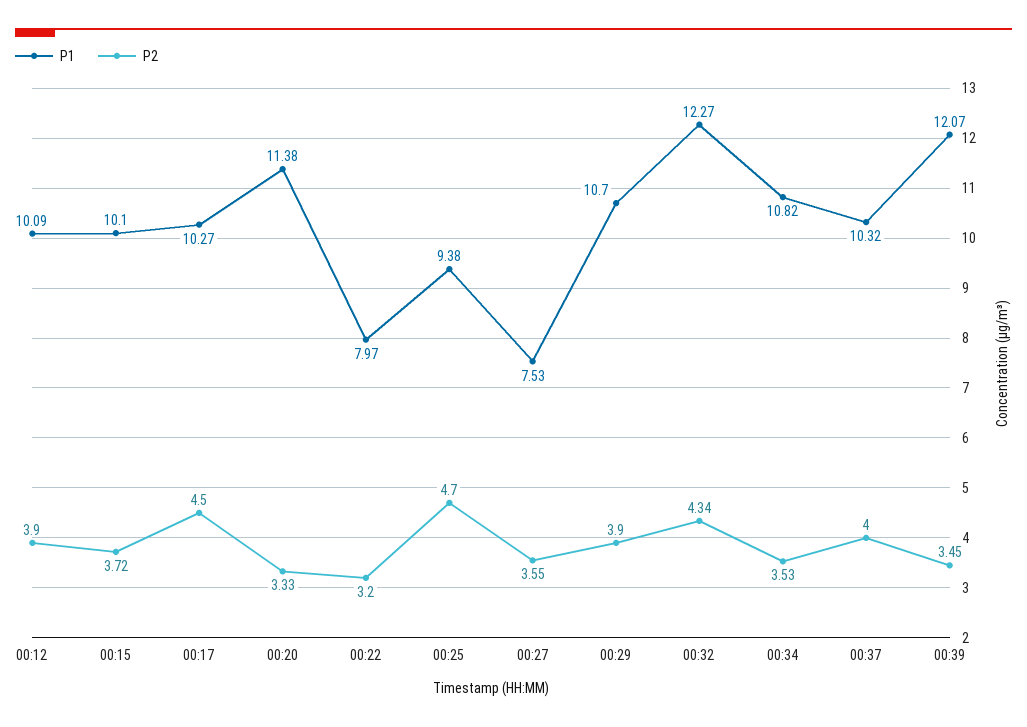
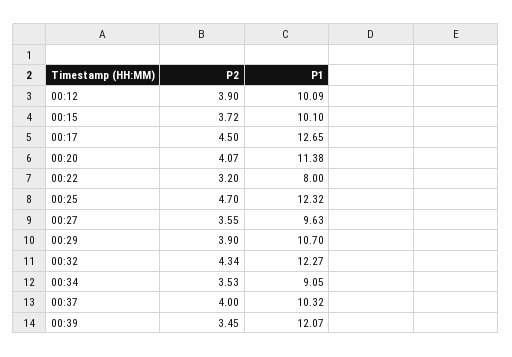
  {
    "P1": {
      "00:12": 10.09,
      "00:15": 10.1,
-     "00:17": 10.27,
+     "00:17": 12.65,
      "00:20": 11.38,
-     "00:22": 7.97,
+     "00:22": 8,
-     "00:25": 9.38,
+     "00:25": 12.32,
-     "00:27": 7.53,
+     "00:27": 9.63,
      "00:29": 10.7,
      "00:32": 12.27,
-     "00:34": 10.82,
+     "00:34": 9.05,
      "00:37": 10.32,
      "00:39": 12.07
    },
    "P2": {
      "00:12": 3.9,
      "00:15": 3.72,
      "00:17": 4.5,
-     "00:20": 3.33,
+     "00:20": 4.07,
      "00:22": 3.2,
      "00:25": 4.7,
      "00:27": 3.55,
      "00:29": 3.9,
      "00:32": 4.34,
      "00:34": 3.53,
      "00:37": 4,
      "00:39": 3.45
    }
  }

